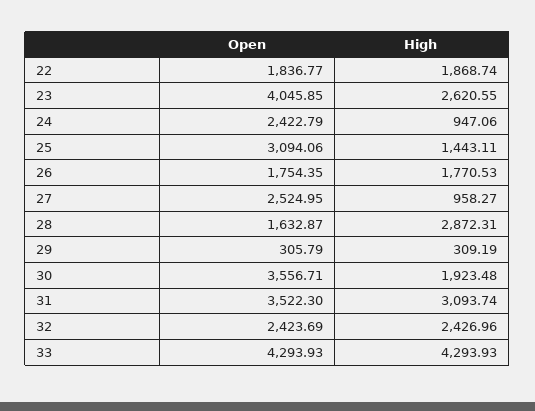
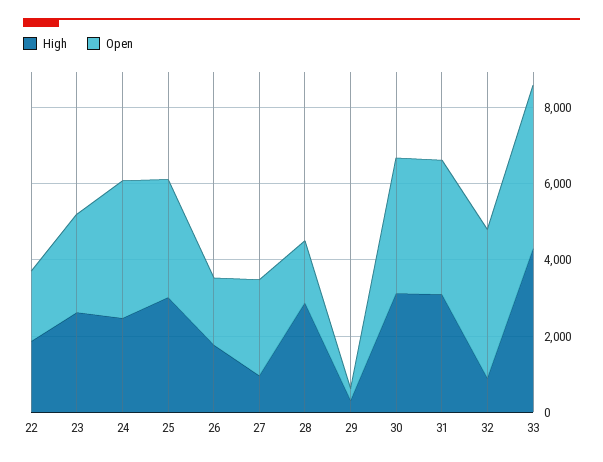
  {
    "Open": {
      "22": 1836.77,
-     "23": 4045.85,
+     "23": 2500,
-     "24": 2422.79,
+     "24": 3500,
      "25": 3094.06,
      "26": 1754.35,
      "27": 2524.95,
      "28": 1632.87,
      "29": 305.79,
      "30": 3556.71,
      "31": 3522.3,
-     "32": 2423.69,
+     "32": 4000,
      "33": 4293.93
    },
    "High": {
      "22": 1868.74,
      "23": 2620.55,
-     "24": 947.06,
+     "24": 2500,
-     "25": 1443.11,
+     "25": 3000,
      "26": 1770.53,
      "27": 958.27,
      "28": 2872.31,
      "29": 309.19,
-     "30": 1923.48,
+     "30": 3000,
      "31": 3093.74,
-     "32": 2426.96,
+     "32": 1000,
      "33": 4293.93
    }
  }

